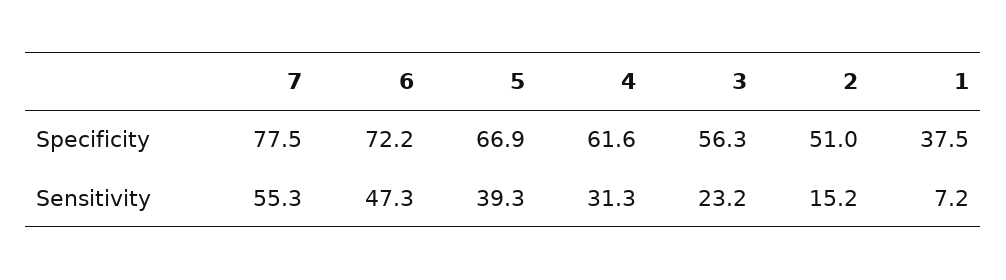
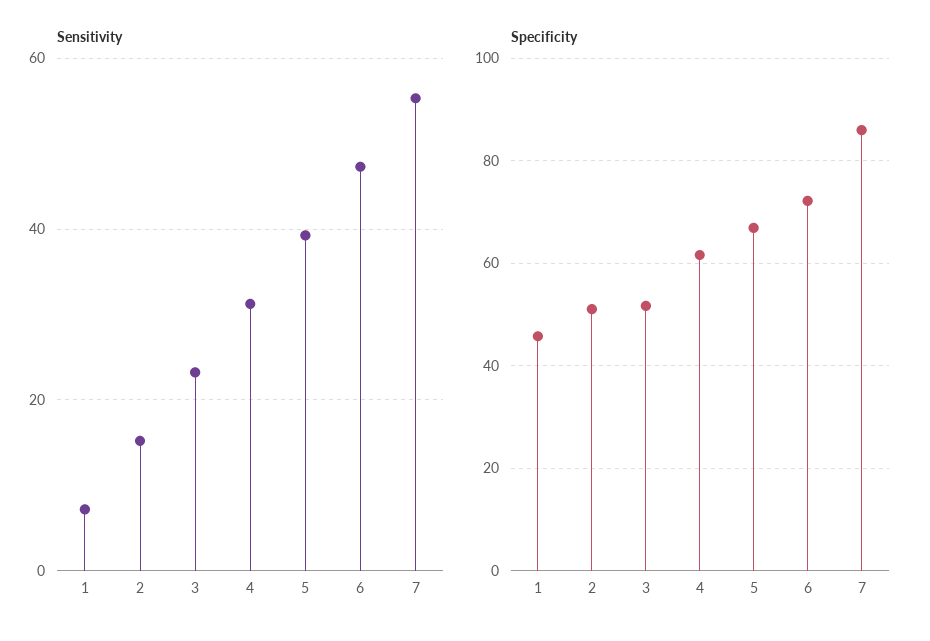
  {
    "Specificity": {
-     "7": 77.5,
+     "7": 86,
      "6": 72.2,
      "5": 66.9,
      "4": 61.6,
-     "3": 56.3,
+     "3": 52,
      "2": 51,
-     "1": 37.5
+     "1": 46
    },
    "Sensitivity": {
      "7": 55.3,
      "6": 47.3,
      "5": 39.3,
      "4": 31.3,
      "3": 23.2,
      "2": 15.2,
      "1": 7.2
    }
  }

